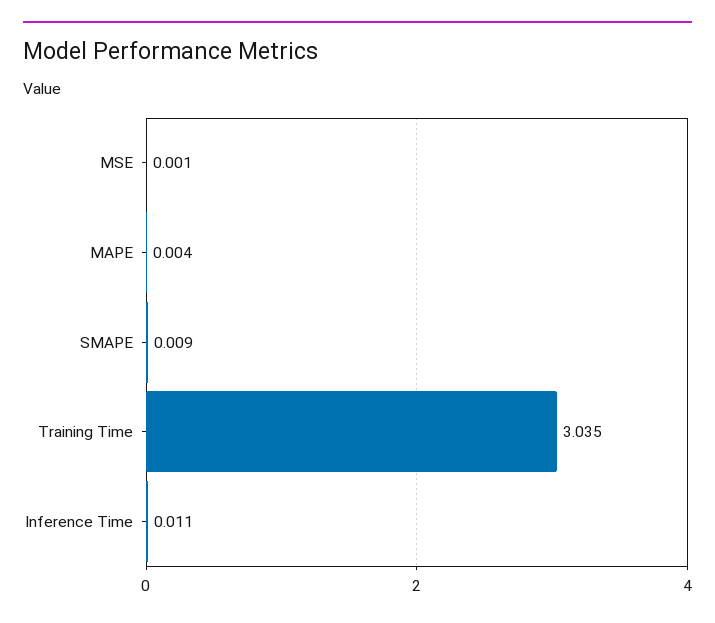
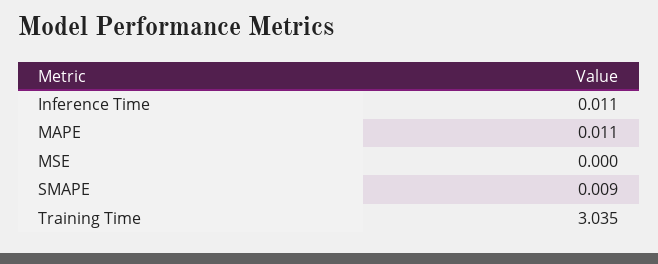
  {
-   "MSE": 0.001,
+   "MSE": 0,
-   "MAPE": 0.004,
+   "MAPE": 0.011,
    "SMAPE": 0.009,
    "Training Time": 3.035,
    "Inference Time": 0.011
  }

